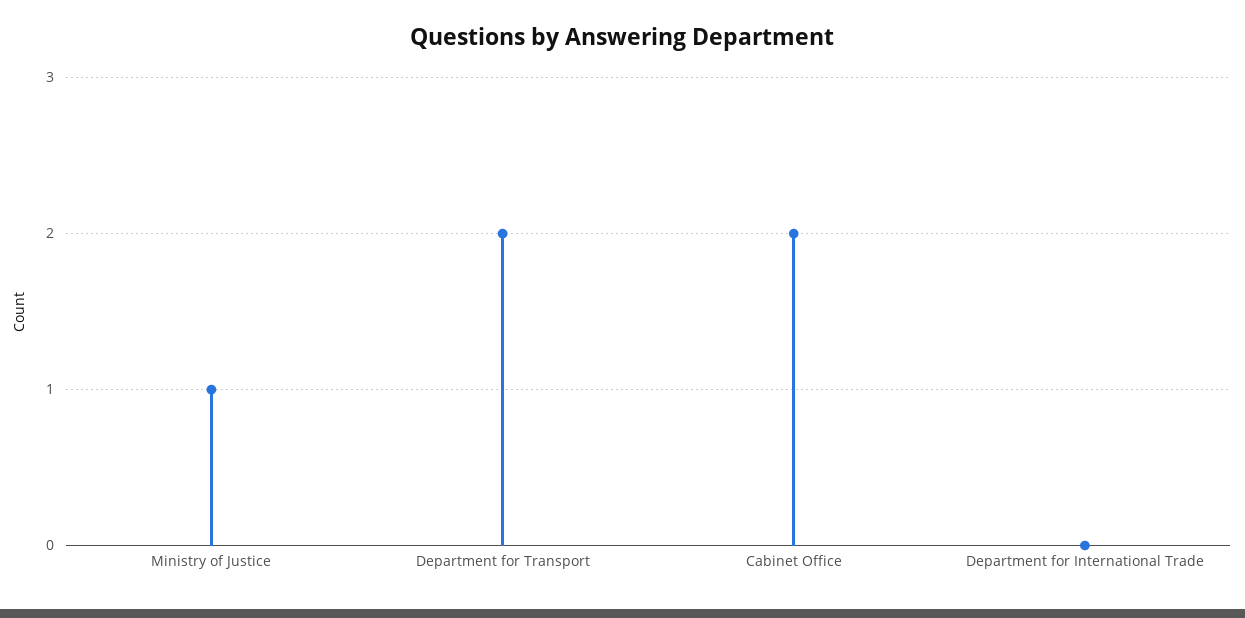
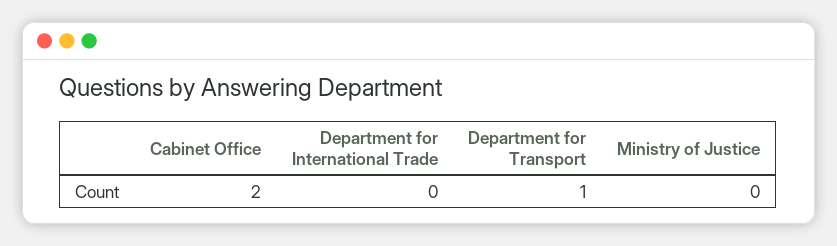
  {
-   "Ministry of Justice": 1,
+   "Ministry of Justice": 0,
-   "Department for Transport": 2,
+   "Department for Transport": 1,
    "Cabinet Office": 2,
    "Department for International Trade": 0
  }

